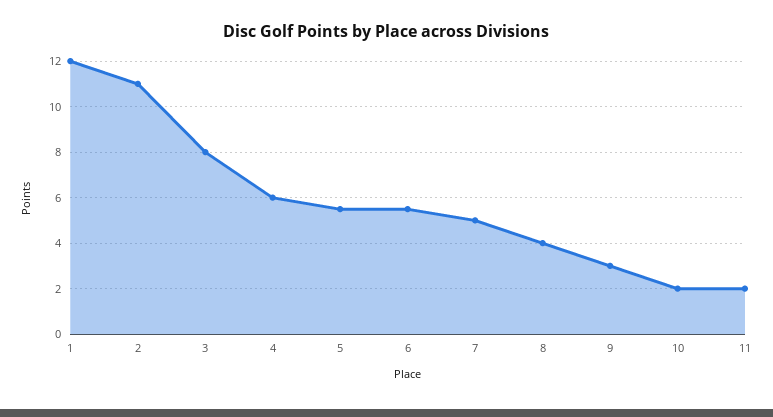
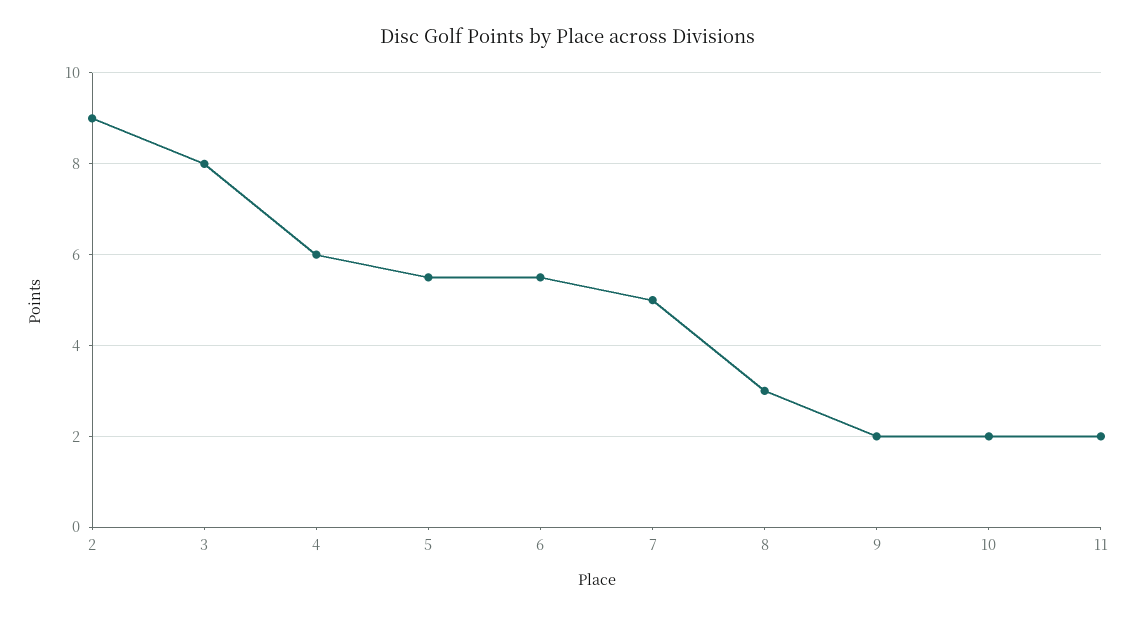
  {
-   "1": 12,
-   "2": 11,
+   "2": 9,
    "3": 8,
    "4": 6,
    "5": 5.5,
    "6": 5.5,
    "7": 5,
-   "8": 4,
+   "8": 3,
-   "9": 3,
+   "9": 2,
    "10": 2,
    "11": 2
  }

